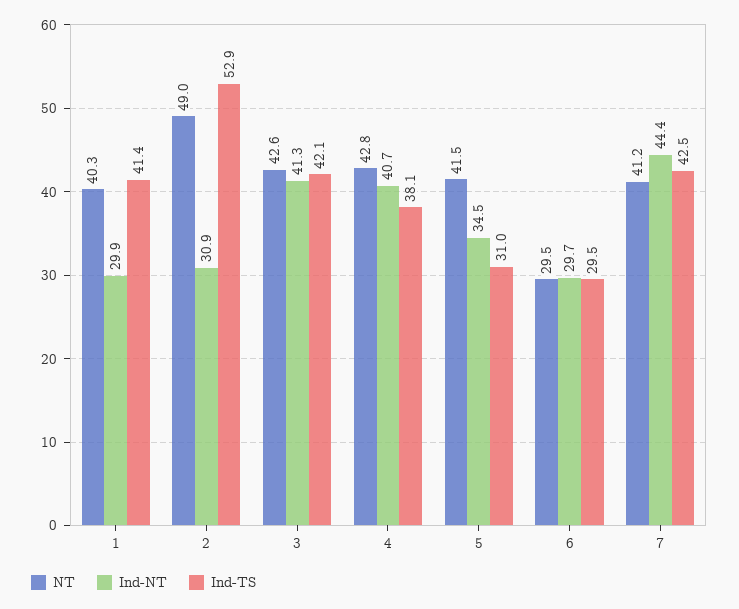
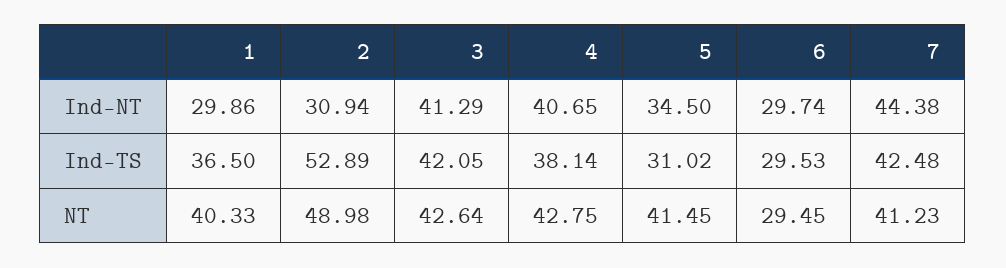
  {
    "NT": {
      "1": 40.33,
      "2": 48.98,
      "3": 42.64,
      "4": 42.75,
      "5": 41.45,
      "6": 29.45,
      "7": 41.23
    },
    "Ind-NT": {
      "1": 29.86,
      "2": 30.94,
      "3": 41.29,
      "4": 40.65,
      "5": 34.5,
      "6": 29.74,
      "7": 44.38
    },
    "Ind-TS": {
-     "1": 41.4,
+     "1": 36.5,
      "2": 52.89,
      "3": 42.05,
      "4": 38.14,
      "5": 31.02,
      "6": 29.53,
      "7": 42.48
    }
  }

